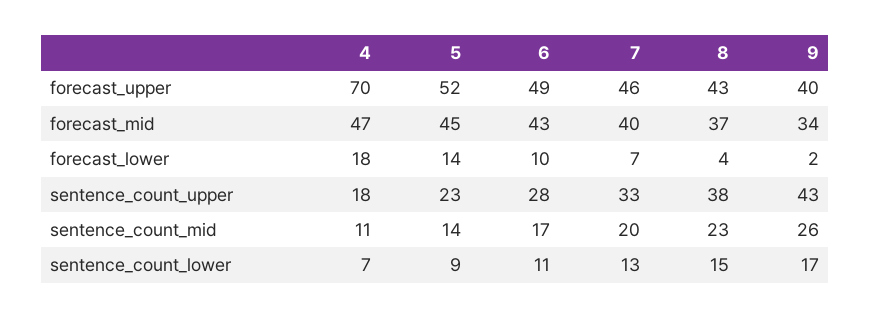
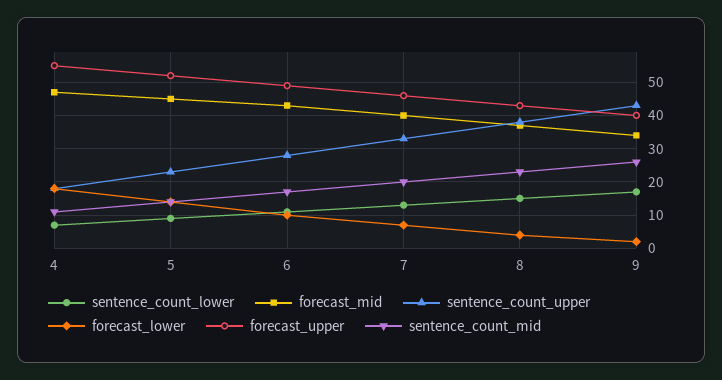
  {
    "forecast_upper": {
-     "4": 70,
+     "4": 55,
      "5": 52,
      "6": 49,
      "7": 46,
      "8": 43,
      "9": 40
    },
    "forecast_mid": {
      "4": 47,
      "5": 45,
      "6": 43,
      "7": 40,
      "8": 37,
      "9": 34
    },
    "forecast_lower": {
      "4": 18,
      "5": 14,
      "6": 10,
      "7": 7,
      "8": 4,
      "9": 2
    },
    "sentence_count_upper": {
      "4": 18,
      "5": 23,
      "6": 28,
      "7": 33,
      "8": 38,
      "9": 43
    },
    "sentence_count_mid": {
      "4": 11,
      "5": 14,
      "6": 17,
      "7": 20,
      "8": 23,
      "9": 26
    },
    "sentence_count_lower": {
      "4": 7,
      "5": 9,
      "6": 11,
      "7": 13,
      "8": 15,
      "9": 17
    }
  }

